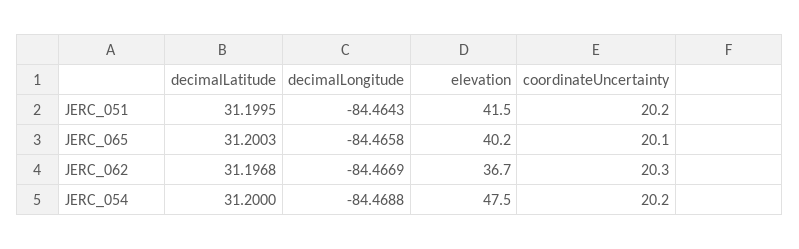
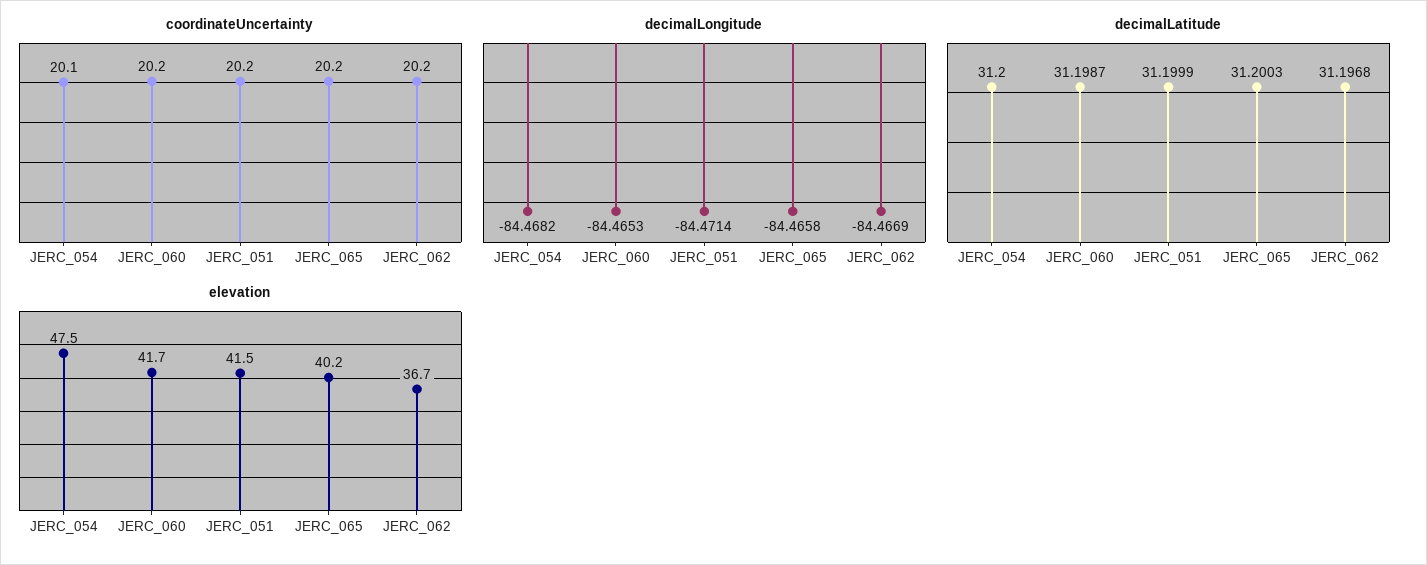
  {
    "decimalLatitude": {
-     "JERC_051": 31.1995,
+     "JERC_051": 31.1999,
      "JERC_065": 31.2003,
      "JERC_062": 31.1968,
-     "JERC_054": 31.2
+     "JERC_054": 31.2,
+     "JERC_060": 31.1987
    },
    "decimalLongitude": {
-     "JERC_051": -84.4643,
+     "JERC_051": -84.4714,
      "JERC_065": -84.4658,
      "JERC_062": -84.4669,
-     "JERC_054": -84.4688
+     "JERC_054": -84.4682,
+     "JERC_060": -84.4653
    },
    "elevation": {
      "JERC_051": 41.5,
      "JERC_065": 40.2,
      "JERC_062": 36.7,
-     "JERC_054": 47.5
+     "JERC_054": 47.5,
+     "JERC_060": 41.7
    },
    "coordinateUncertainty": {
      "JERC_051": 20.2,
-     "JERC_065": 20.1,
+     "JERC_065": 20.2,
-     "JERC_062": 20.3,
+     "JERC_062": 20.2,
-     "JERC_054": 20.2
+     "JERC_054": 20.1,
+     "JERC_060": 20.2
    }
  }

